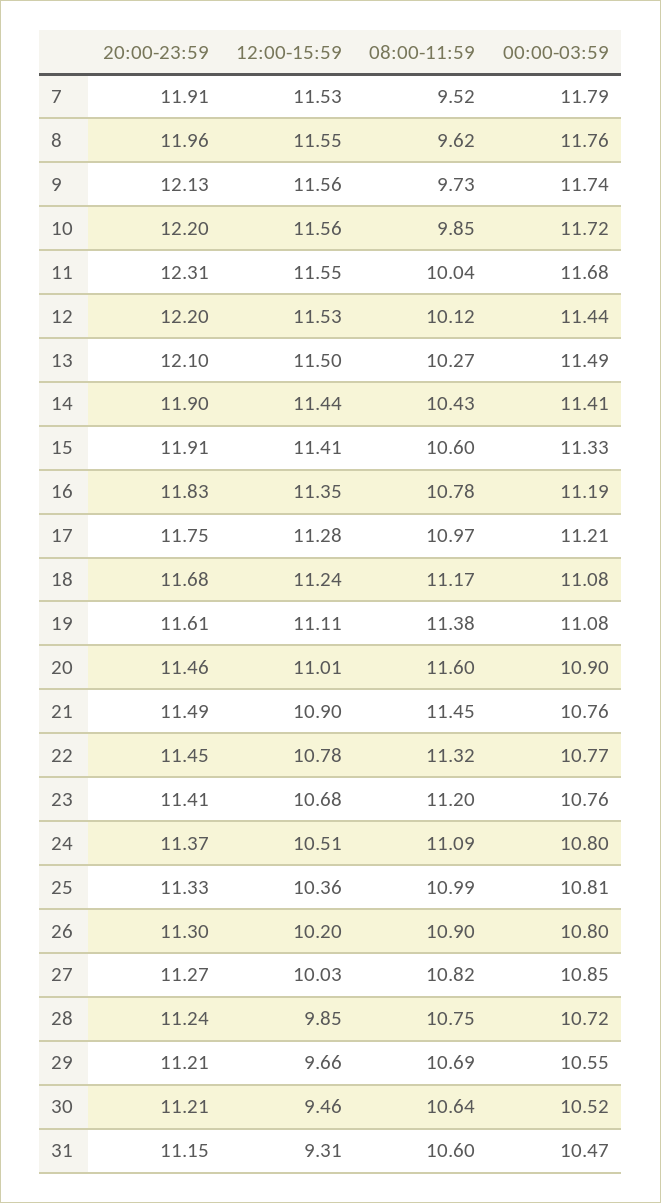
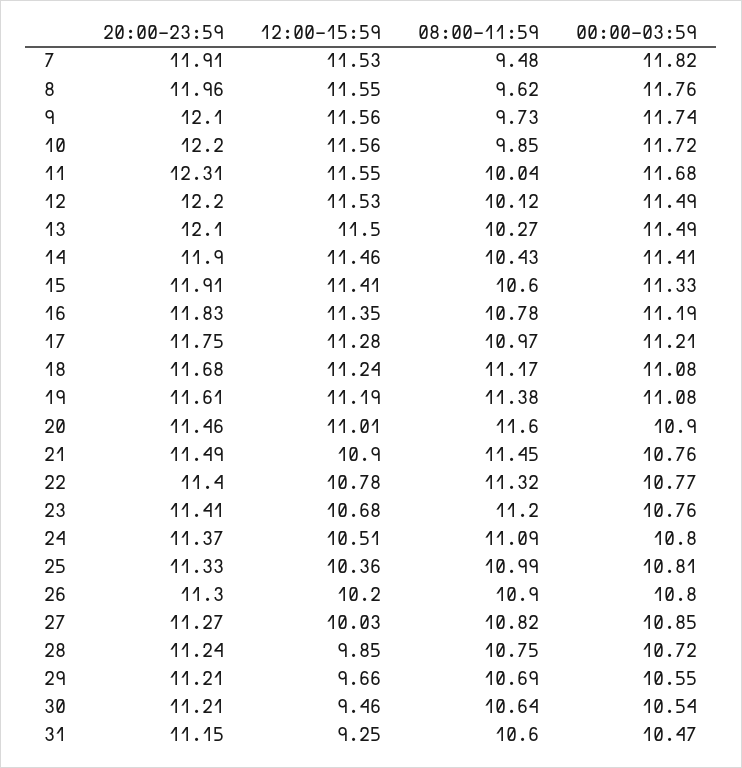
  {
    "20:00-23:59": {
      "7": 11.91,
      "8": 11.96,
-     "9": 12.13,
+     "9": 12.1,
      "10": 12.2,
      "11": 12.31,
      "12": 12.2,
      "13": 12.1,
      "14": 11.9,
      "15": 11.91,
      "16": 11.83,
      "17": 11.75,
      "18": 11.68,
      "19": 11.61,
      "20": 11.46,
      "21": 11.49,
-     "22": 11.45,
+     "22": 11.4,
      "23": 11.41,
      "24": 11.37,
      "25": 11.33,
      "26": 11.3,
      "27": 11.27,
      "28": 11.24,
      "29": 11.21,
      "30": 11.21,
      "31": 11.15
    },
    "12:00-15:59": {
      "7": 11.53,
      "8": 11.55,
      "9": 11.56,
      "10": 11.56,
      "11": 11.55,
      "12": 11.53,
      "13": 11.5,
-     "14": 11.44,
+     "14": 11.46,
      "15": 11.41,
      "16": 11.35,
      "17": 11.28,
      "18": 11.24,
-     "19": 11.11,
+     "19": 11.19,
      "20": 11.01,
      "21": 10.9,
      "22": 10.78,
      "23": 10.68,
      "24": 10.51,
      "25": 10.36,
      "26": 10.2,
      "27": 10.03,
      "28": 9.85,
      "29": 9.66,
      "30": 9.46,
-     "31": 9.31
+     "31": 9.25
    },
    "08:00-11:59": {
-     "7": 9.52,
+     "7": 9.48,
      "8": 9.62,
      "9": 9.73,
      "10": 9.85,
      "11": 10.04,
      "12": 10.12,
      "13": 10.27,
      "14": 10.43,
      "15": 10.6,
      "16": 10.78,
      "17": 10.97,
      "18": 11.17,
      "19": 11.38,
      "20": 11.6,
      "21": 11.45,
      "22": 11.32,
      "23": 11.2,
      "24": 11.09,
      "25": 10.99,
      "26": 10.9,
      "27": 10.82,
      "28": 10.75,
      "29": 10.69,
      "30": 10.64,
      "31": 10.6
    },
    "00:00-03:59": {
-     "7": 11.79,
+     "7": 11.82,
      "8": 11.76,
      "9": 11.74,
      "10": 11.72,
      "11": 11.68,
-     "12": 11.44,
+     "12": 11.49,
      "13": 11.49,
      "14": 11.41,
      "15": 11.33,
      "16": 11.19,
      "17": 11.21,
      "18": 11.08,
      "19": 11.08,
      "20": 10.9,
      "21": 10.76,
      "22": 10.77,
      "23": 10.76,
      "24": 10.8,
      "25": 10.81,
      "26": 10.8,
      "27": 10.85,
      "28": 10.72,
      "29": 10.55,
-     "30": 10.52,
+     "30": 10.54,
      "31": 10.47
    }
  }

